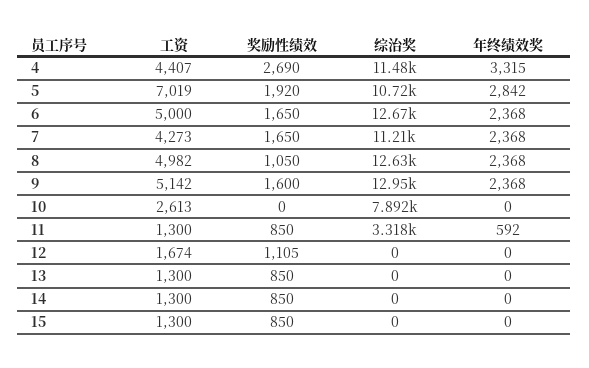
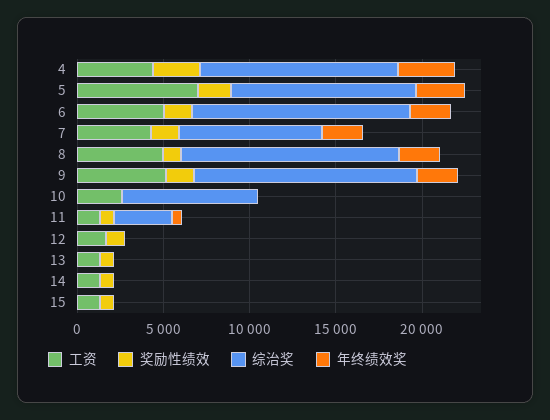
  {
    "工资": {
      "4": 4407,
      "5": 7019,
      "6": 5000,
      "7": 4273,
      "8": 4982,
      "9": 5142,
      "10": 2613,
      "11": 1300,
      "12": 1674,
      "13": 1300,
      "14": 1300,
      "15": 1300
    },
    "奖励性绩效": {
      "4": 2690,
      "5": 1920,
      "6": 1650,
      "7": 1650,
      "8": 1050,
      "9": 1600,
      "10": 0,
      "11": 850,
      "12": 1105,
      "13": 850,
      "14": 850,
      "15": 850
    },
    "综治奖": {
      "4": 11480,
      "5": 10720,
      "6": 12670,
-     "7": 11210,
+     "7": 8000,
      "8": 12630,
      "9": 12950,
      "10": 7892,
      "11": 3318,
      "12": 0,
      "13": 0,
      "14": 0,
      "15": 0
    },
    "年终绩效奖": {
      "4": 3315,
      "5": 2842,
      "6": 2368,
      "7": 2368,
      "8": 2368,
      "9": 2368,
      "10": 0,
      "11": 592,
      "12": 0,
      "13": 0,
      "14": 0,
      "15": 0
    }
  }

